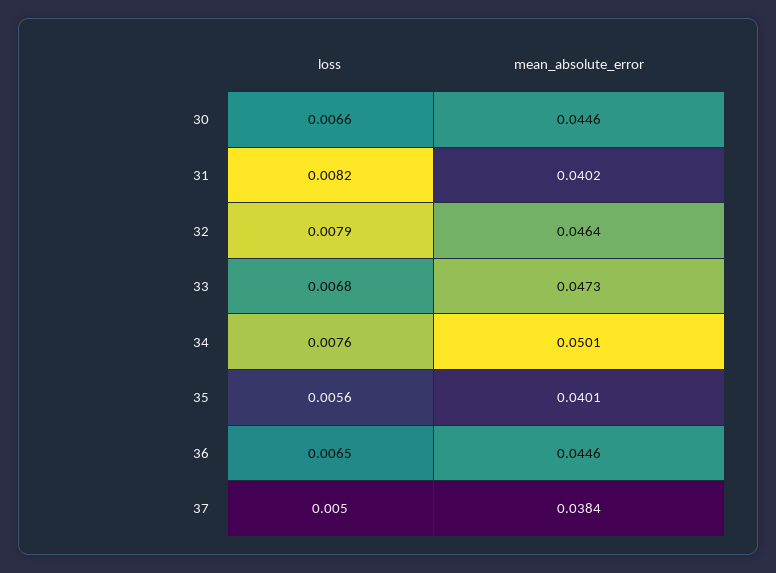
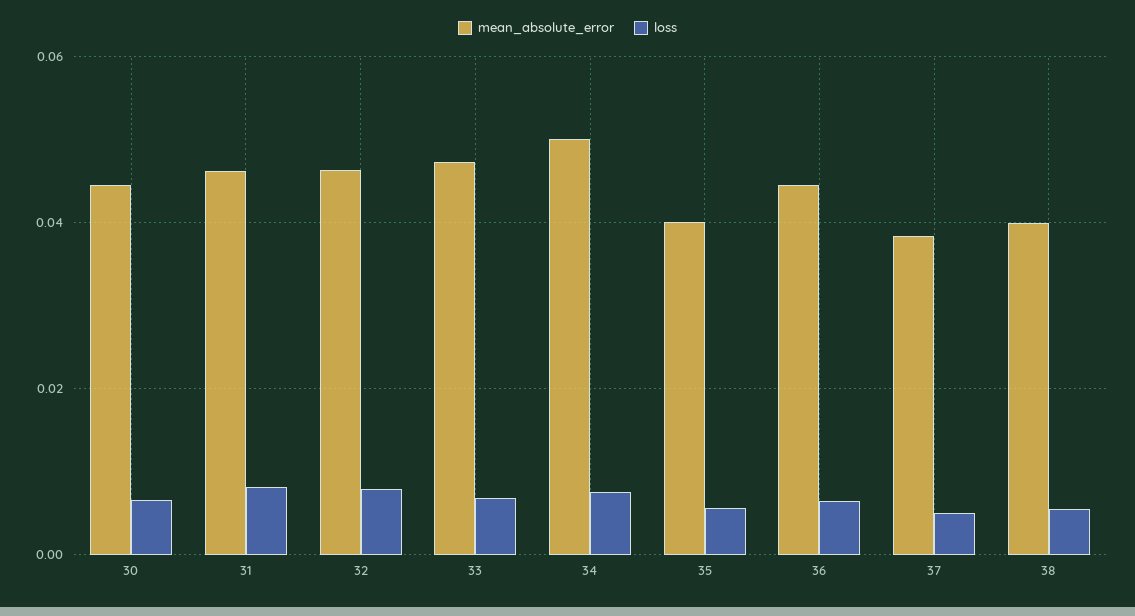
  {
    "loss": {
      "30": 0.0066,
      "31": 0.0082,
      "32": 0.0079,
      "33": 0.0068,
      "34": 0.0076,
      "35": 0.0056,
      "36": 0.0065,
-     "37": 0.005
+     "37": 0.005,
+     "38": 0.006
    },
    "mean_absolute_error": {
      "30": 0.0446,
-     "31": 0.0402,
+     "31": 0.046,
      "32": 0.0464,
      "33": 0.0473,
      "34": 0.0501,
      "35": 0.0401,
      "36": 0.0446,
-     "37": 0.0384
+     "37": 0.0384,
+     "38": 0.04
    }
  }

